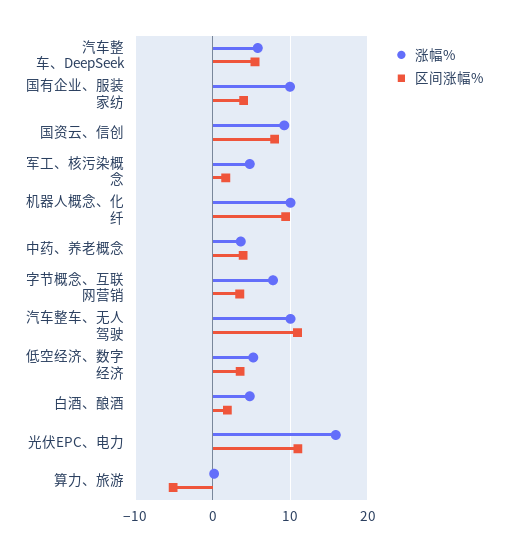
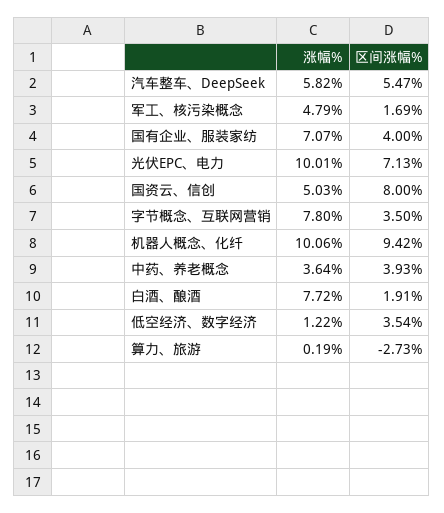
  {
    "涨幅%": {
      "汽车整车、DeepSeek": 5.82,
-     "国有企业、服装家纺": 10,
+     "国有企业、服装家纺": 7.07,
-     "国资云、信创": 9,
+     "国资云、信创": 5.03,
      "军工、核污染概念": 4.79,
      "机器人概念、化纤": 10.06,
      "中药、养老概念": 3.64,
      "字节概念、互联网营销": 7.8,
-     "汽车整车、无人驾驶": 10,
-     "低空经济、数字经济": 5,
+     "低空经济、数字经济": 1.22,
-     "白酒、酿酒": 5,
+     "白酒、酿酒": 7.72,
-     "光伏EPC、电力": 16,
+     "光伏EPC、电力": 10.01,
      "算力、旅游": 0.19
    },
    "区间涨幅%": {
      "汽车整车、DeepSeek": 5.47,
      "国有企业、服装家纺": 4,
      "国资云、信创": 8,
      "军工、核污染概念": 1.69,
      "机器人概念、化纤": 9.42,
      "中药、养老概念": 3.93,
      "字节概念、互联网营销": 3.5,
-     "汽车整车、无人驾驶": 11,
      "低空经济、数字经济": 3.54,
      "白酒、酿酒": 1.91,
-     "光伏EPC、电力": 11,
+     "光伏EPC、电力": 7.13,
-     "算力、旅游": -5
+     "算力、旅游": -2.73
    }
  }

